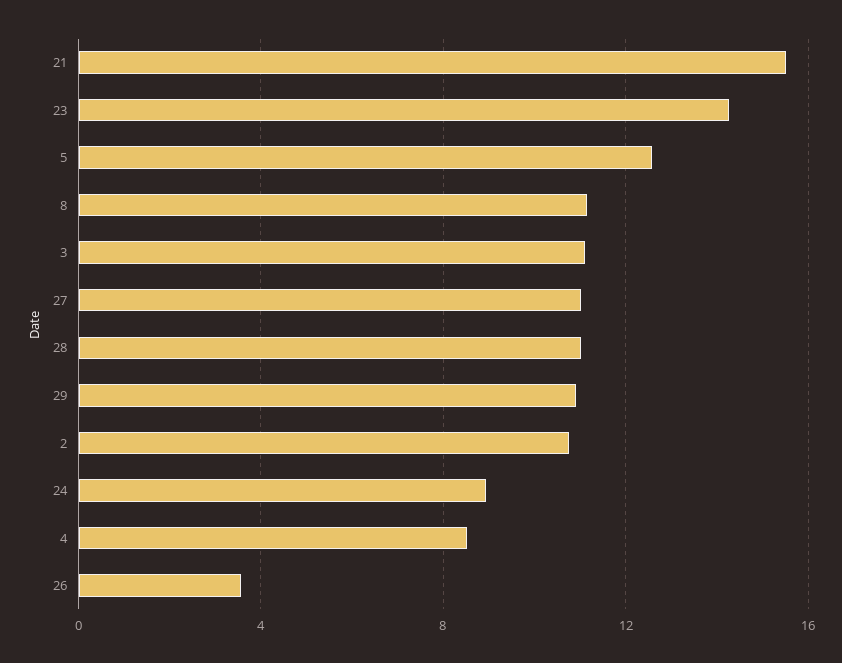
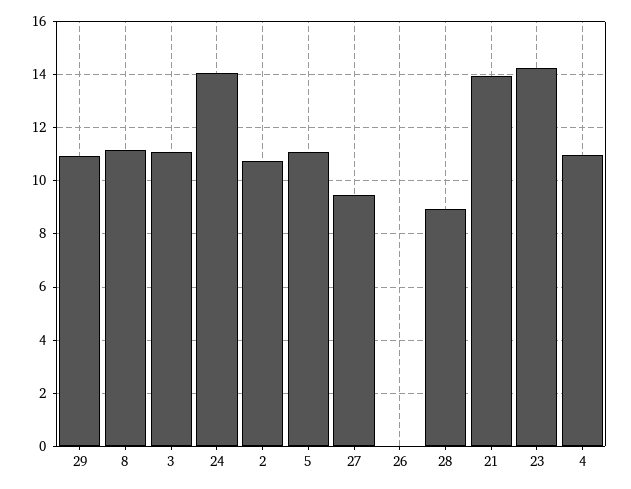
  {
-   "21": 15.5,
+   "21": 14,
    "23": 14.25,
-   "5": 12.5,
+   "5": 11,
    "8": 11.25,
    "3": 11,
-   "27": 11,
+   "27": 9.5,
-   "28": 11,
+   "28": 9,
    "29": 11,
    "2": 10.75,
-   "24": 9,
+   "24": 14,
-   "4": 8.5,
+   "4": 11,
-   "26": 3.5
+   "26": 0
  }

